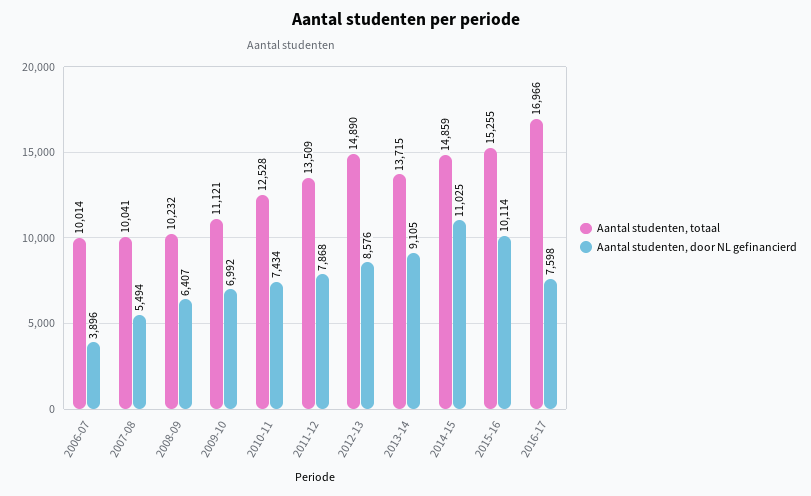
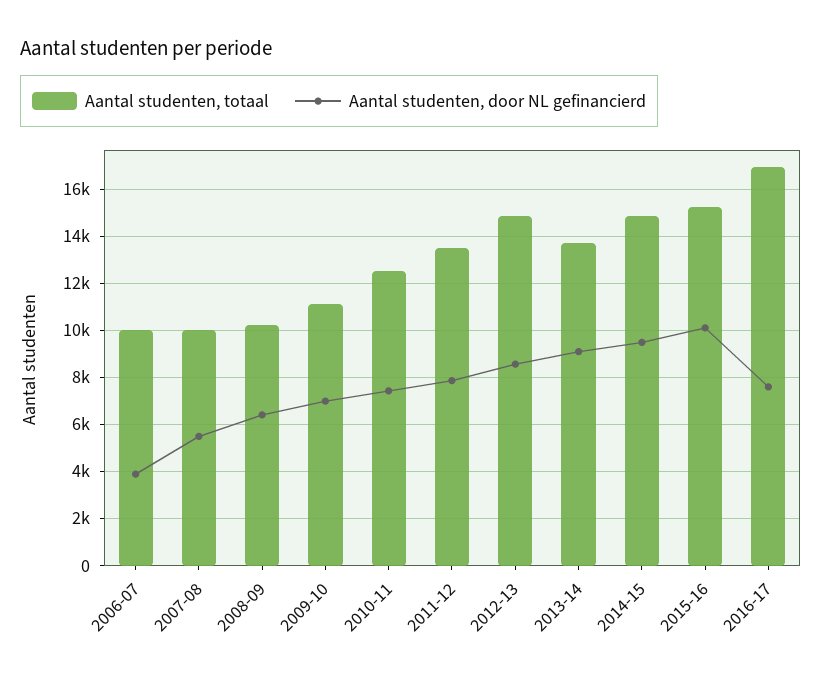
  {
    "Aantal studenten, totaal": {
      "2006-07": 10014,
      "2007-08": 10041,
      "2008-09": 10232,
      "2009-10": 11121,
      "2010-11": 12528,
      "2011-12": 13509,
      "2012-13": 14890,
      "2013-14": 13715,
      "2014-15": 14859,
      "2015-16": 15255,
      "2016-17": 16966
    },
    "Aantal studenten, door NL gefinancierd": {
      "2006-07": 3896,
      "2007-08": 5494,
      "2008-09": 6407,
      "2009-10": 6992,
      "2010-11": 7434,
      "2011-12": 7868,
      "2012-13": 8576,
      "2013-14": 9105,
-     "2014-15": 11025,
+     "2014-15": 9500,
      "2015-16": 10114,
      "2016-17": 7598
    }
  }

